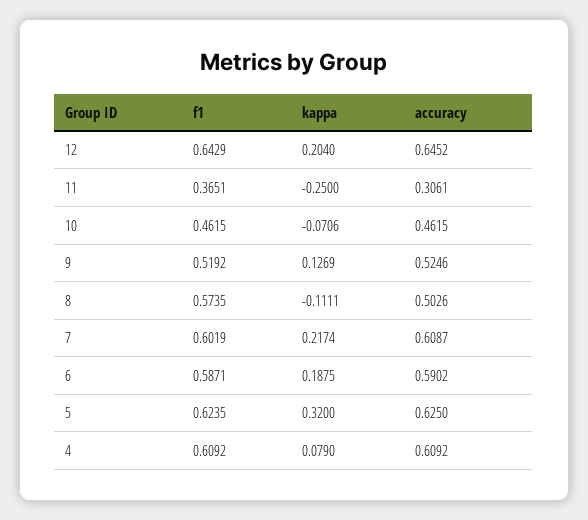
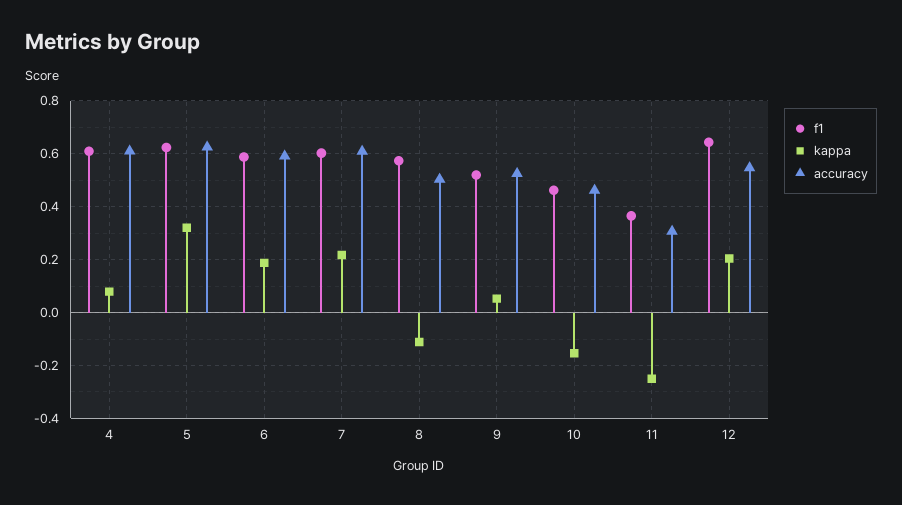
  {
    "f1": {
      "12": 0.6429,
      "11": 0.3651,
      "10": 0.4615,
      "9": 0.5192,
      "8": 0.5735,
      "7": 0.6019,
      "6": 0.5871,
      "5": 0.6235,
      "4": 0.6092
    },
    "kappa": {
      "12": 0.204,
      "11": -0.25,
-     "10": -0.0706,
+     "10": -0.15,
-     "9": 0.1269,
+     "9": 0.05,
      "8": -0.1111,
      "7": 0.2174,
      "6": 0.1875,
      "5": 0.32,
      "4": 0.079
    },
    "accuracy": {
-     "12": 0.6452,
+     "12": 0.55,
      "11": 0.3061,
      "10": 0.4615,
      "9": 0.5246,
      "8": 0.5026,
      "7": 0.6087,
      "6": 0.5902,
      "5": 0.625,
      "4": 0.6092
    }
  }

